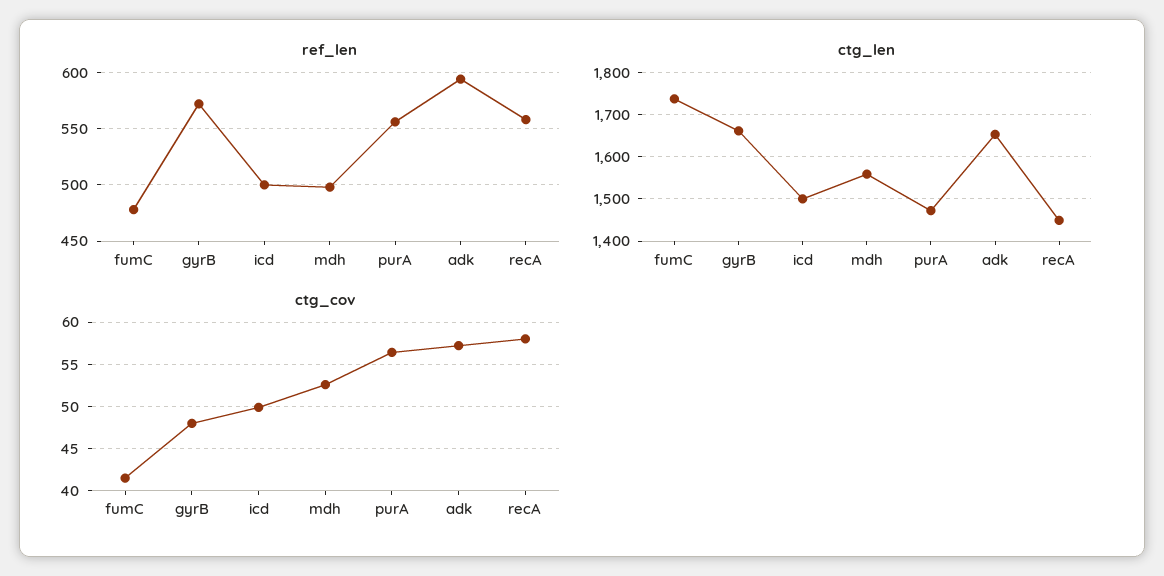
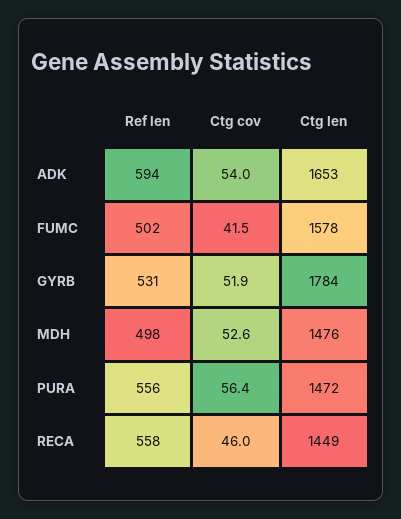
  {
    "ref_len": {
-     "fumC": 480,
+     "fumC": 502,
-     "gyrB": 570,
+     "gyrB": 531,
-     "icd": 500,
      "mdh": 498,
      "purA": 556,
      "adk": 594,
      "recA": 558
    },
    "ctg_len": {
-     "fumC": 1740,
+     "fumC": 1578,
-     "gyrB": 1660,
+     "gyrB": 1784,
-     "icd": 1500,
-     "mdh": 1560,
+     "mdh": 1476,
      "purA": 1472,
      "adk": 1653,
      "recA": 1449
    },
    "ctg_cov": {
      "fumC": 41.5,
-     "gyrB": 48,
+     "gyrB": 51.9,
-     "icd": 50,
      "mdh": 52.6,
      "purA": 56.4,
-     "adk": 57,
+     "adk": 54,
-     "recA": 58
+     "recA": 46
    }
  }

